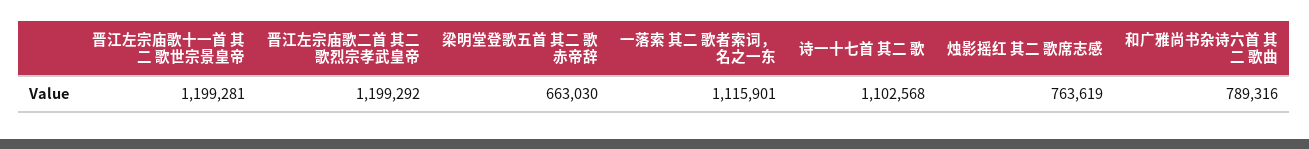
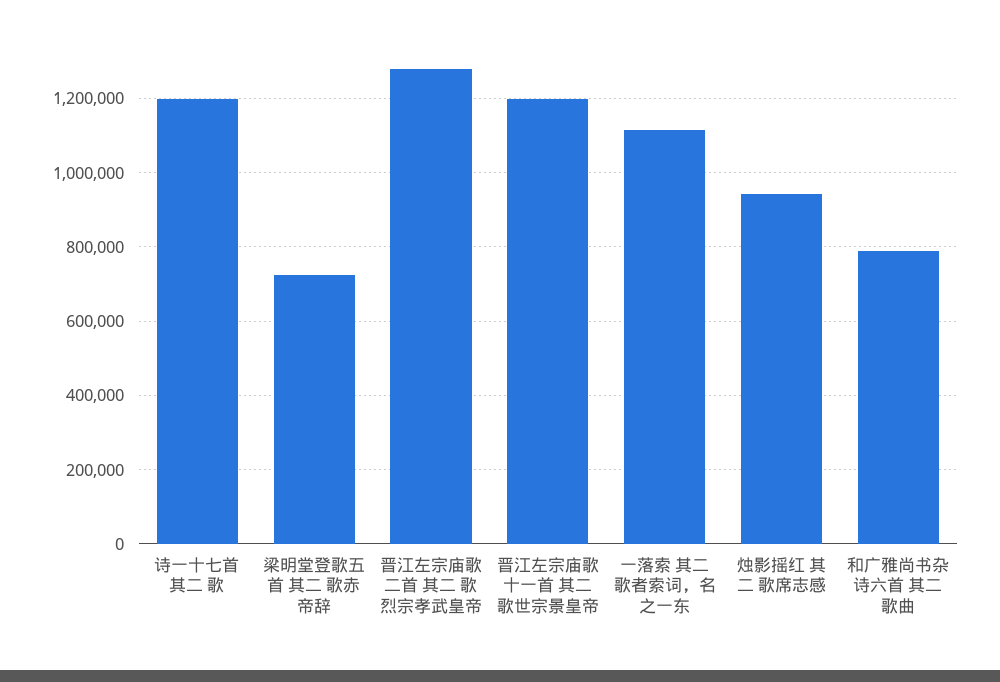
  {
    "晋江左宗庙歌十一首 其二 歌世宗景皇帝": 1199281,
-   "晋江左宗庙歌二首 其二 歌烈宗孝武皇帝": 1199292,
+   "晋江左宗庙歌二首 其二 歌烈宗孝武皇帝": 1280000,
-   "梁明堂登歌五首 其二 歌赤帝辞": 663030,
+   "梁明堂登歌五首 其二 歌赤帝辞": 720000,
    "一落索 其二 歌者索词，名之一东": 1115901,
-   "诗一十七首 其二 歌": 1102568,
+   "诗一十七首 其二 歌": 1200000,
-   "烛影摇红 其二 歌席志感": 763619,
+   "烛影摇红 其二 歌席志感": 940000,
    "和广雅尚书杂诗六首 其二 歌曲": 789316
  }

